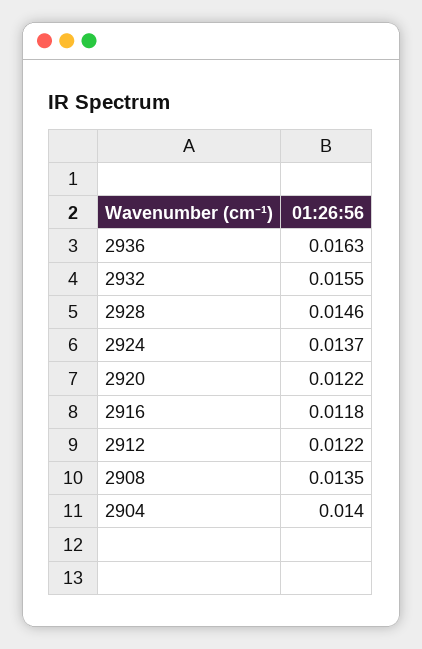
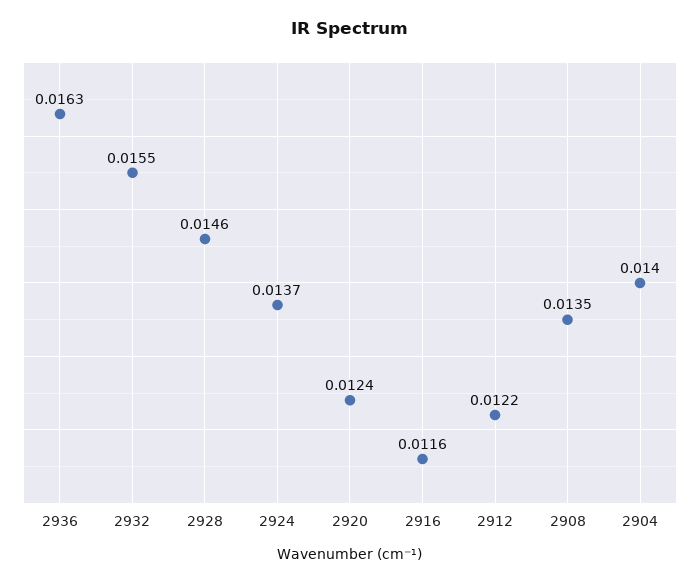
  {
    "2936": 0.0163,
    "2932": 0.0155,
    "2928": 0.0146,
    "2924": 0.0137,
-   "2920": 0.0122,
+   "2920": 0.0124,
-   "2916": 0.0118,
+   "2916": 0.0116,
    "2912": 0.0122,
    "2908": 0.0135,
    "2904": 0.014
  }

